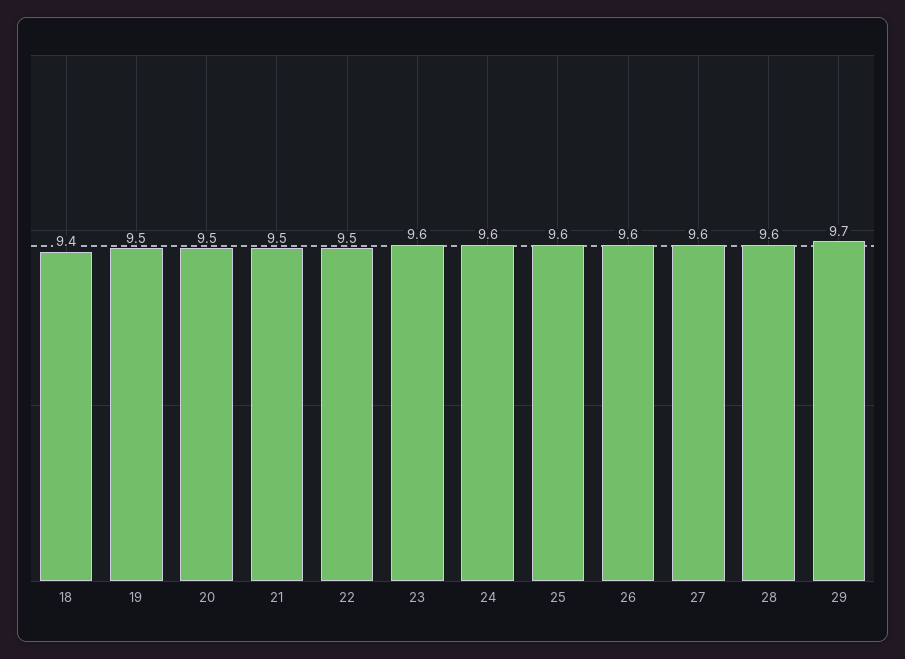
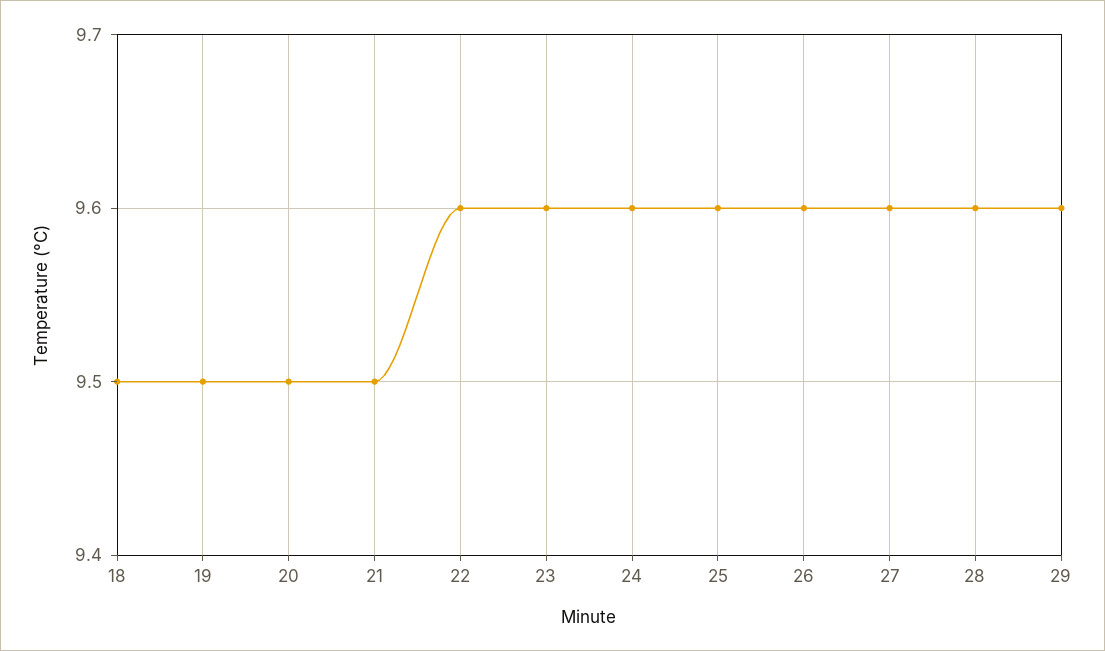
  {
-   "18": 9.4,
+   "18": 9.5,
    "19": 9.5,
    "20": 9.5,
    "21": 9.5,
-   "22": 9.5,
+   "22": 9.6,
    "23": 9.6,
    "24": 9.6,
    "25": 9.6,
    "26": 9.6,
    "27": 9.6,
    "28": 9.6,
-   "29": 9.7
+   "29": 9.6
  }

